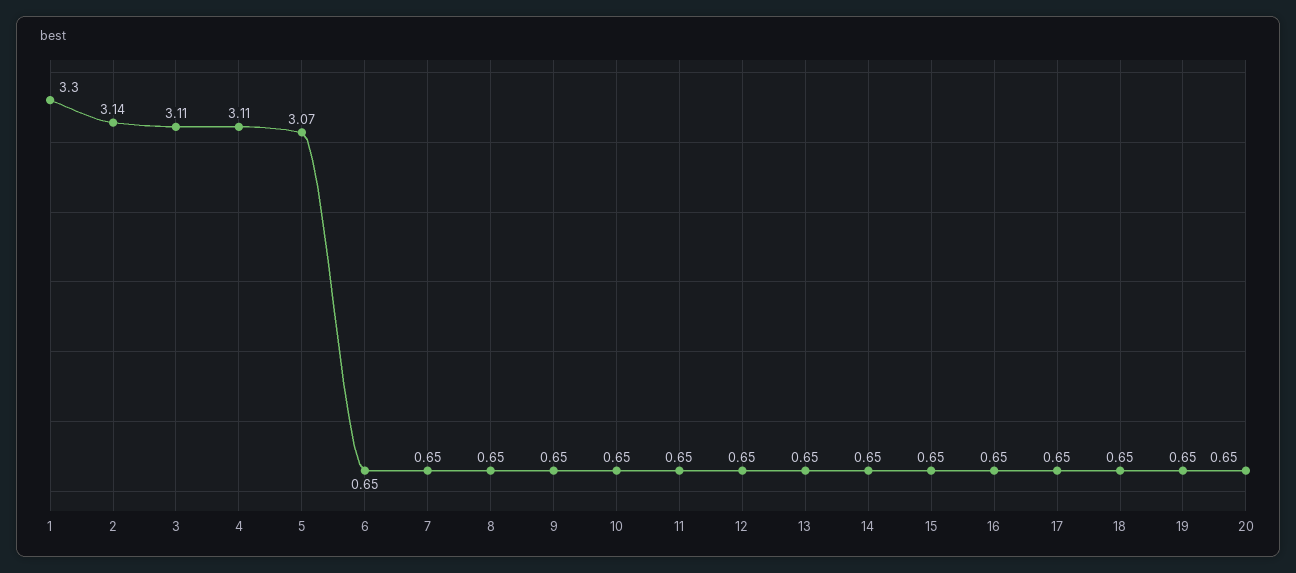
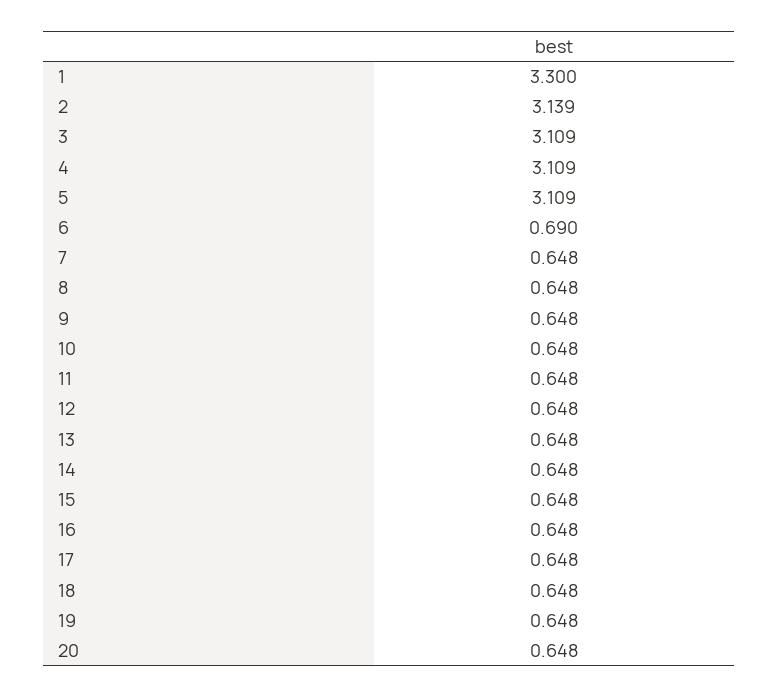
  {
    "1": 3.3,
    "2": 3.139,
    "3": 3.109,
    "4": 3.109,
-   "5": 3.07,
+   "5": 3.109,
-   "6": 0.65,
+   "6": 0.69,
    "7": 0.648,
    "8": 0.648,
    "9": 0.648,
    "10": 0.648,
    "11": 0.648,
    "12": 0.648,
    "13": 0.648,
    "14": 0.648,
    "15": 0.648,
    "16": 0.648,
    "17": 0.648,
    "18": 0.648,
    "19": 0.648,
    "20": 0.648
  }

